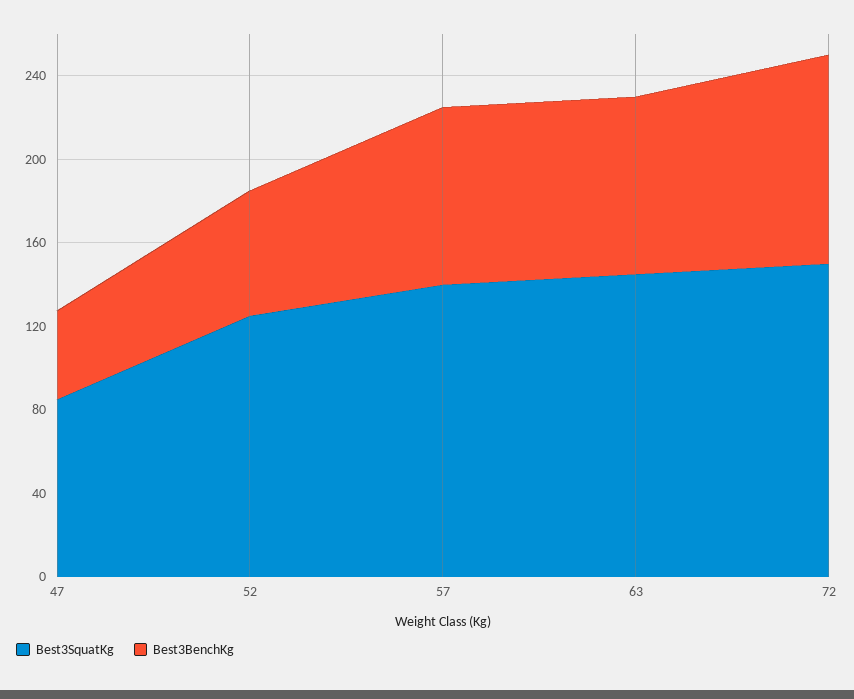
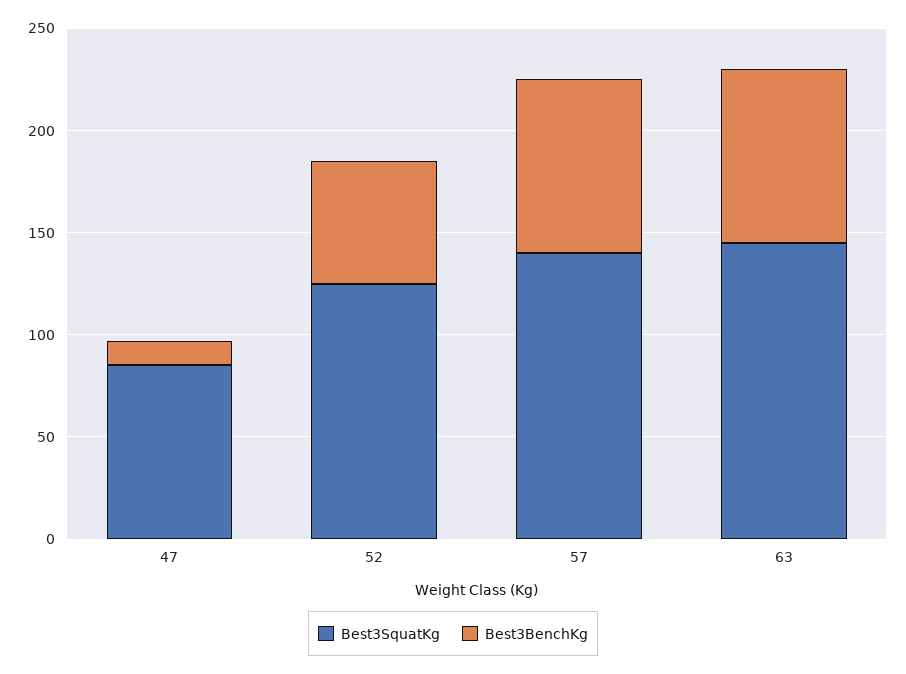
  {
    "Best3SquatKg": {
      "47": 90,
      "52": 130,
      "57": 140,
-     "63": 150,
+     "63": 150
-     "72": 150
    },
    "Best3BenchKg": {
-     "47": 40,
+     "47": 10,
      "52": 60,
      "57": 90,
-     "63": 90,
+     "63": 90
-     "72": 100
    }
  }

